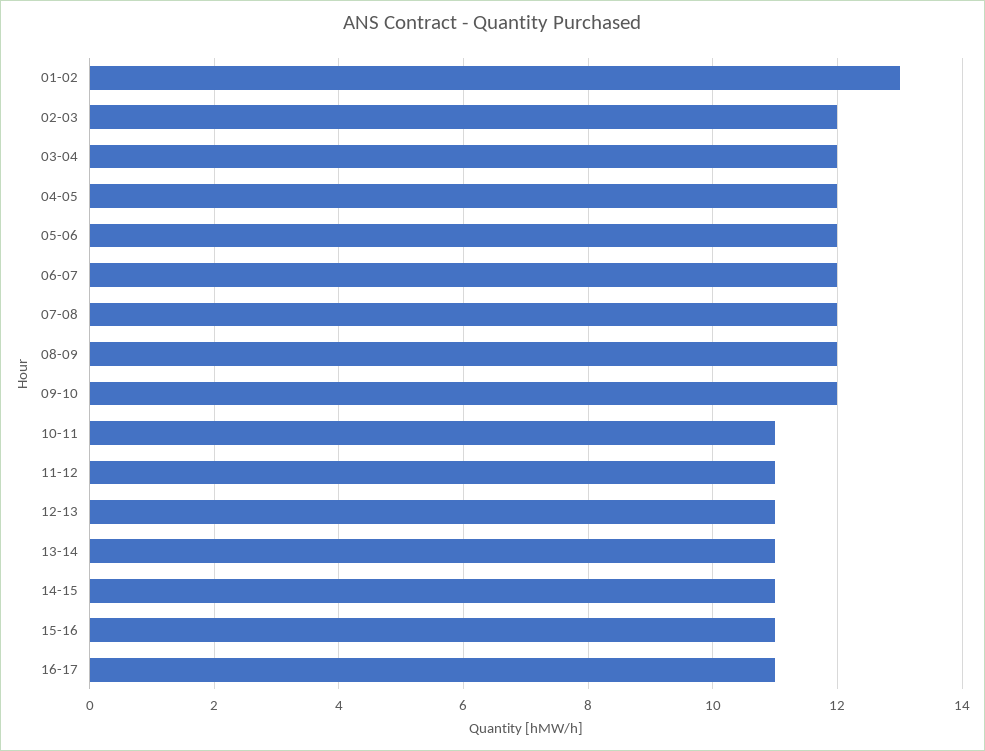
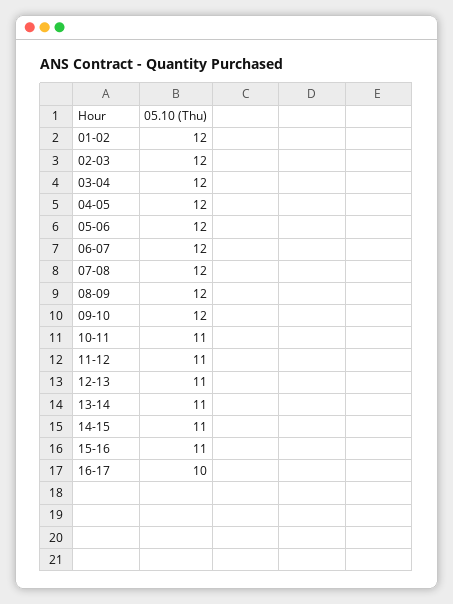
  {
-   "01-02": 13,
+   "01-02": 12,
    "02-03": 12,
    "03-04": 12,
    "04-05": 12,
    "05-06": 12,
    "06-07": 12,
    "07-08": 12,
    "08-09": 12,
    "09-10": 12,
    "10-11": 11,
    "11-12": 11,
    "12-13": 11,
    "13-14": 11,
    "14-15": 11,
    "15-16": 11,
-   "16-17": 11
+   "16-17": 10
  }

